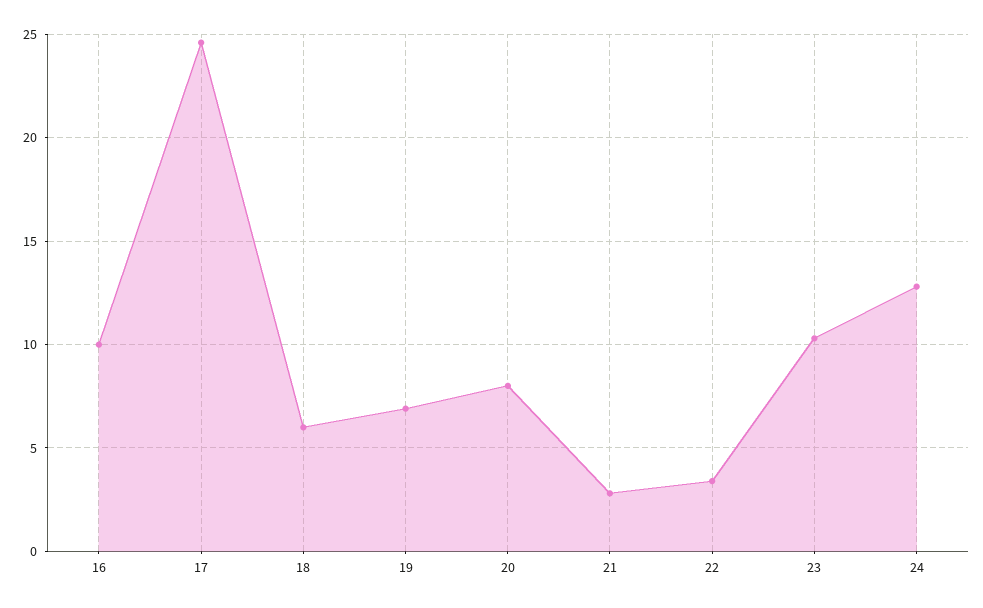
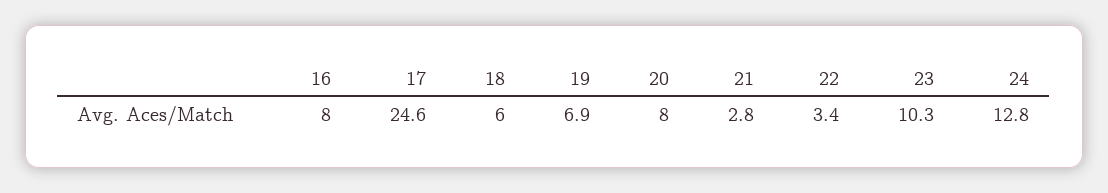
  {
-   "16": 10,
+   "16": 8,
    "17": 24.6,
    "18": 6,
    "19": 6.9,
    "20": 8,
    "21": 2.8,
    "22": 3.4,
    "23": 10.3,
    "24": 12.8
  }

